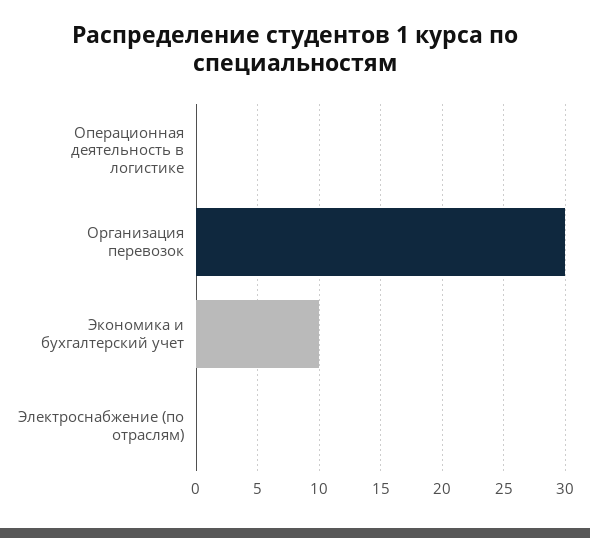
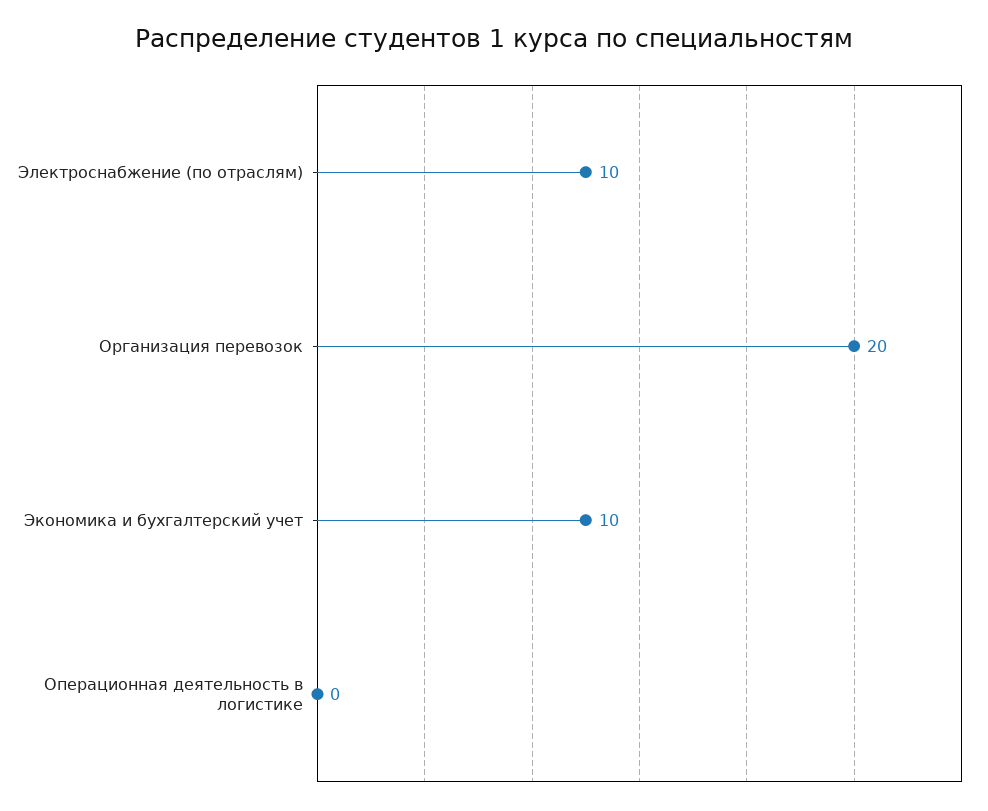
  {
    "Операционная деятельность в логистике": 0,
-   "Организация перевозок": 30,
+   "Организация перевозок": 20,
    "Экономика и бухгалтерский учет": 10,
-   "Электроснабжение (по отраслям)": 0
+   "Электроснабжение (по отраслям)": 10
  }

